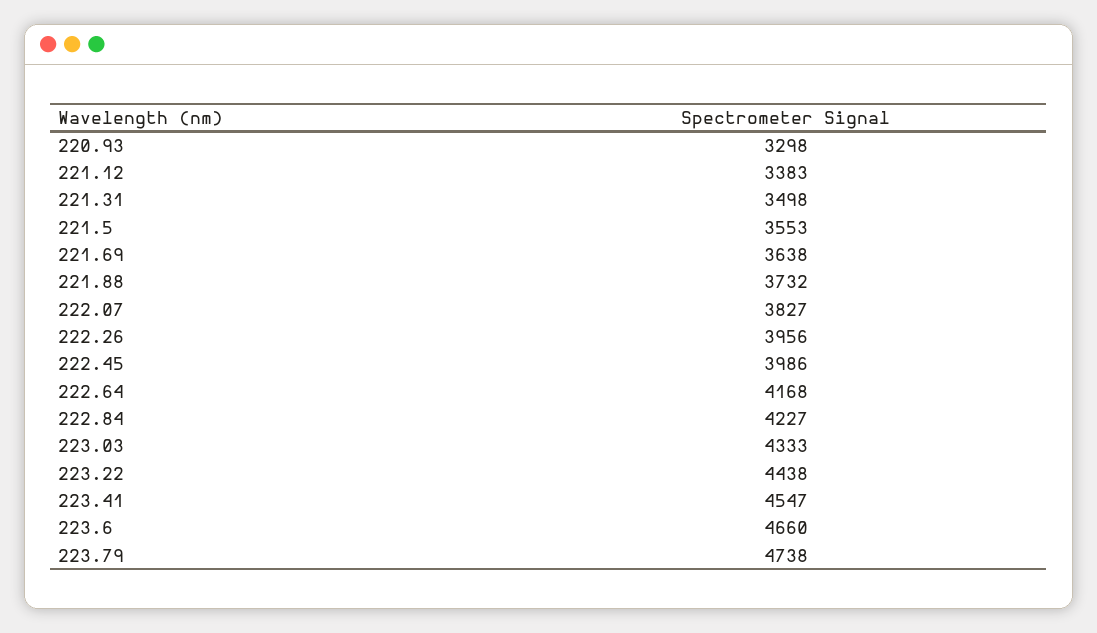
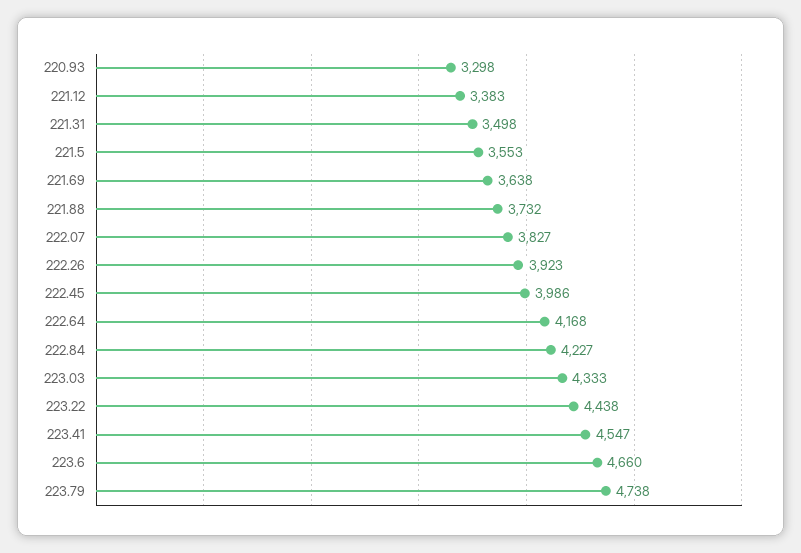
  {
    "220.93": 3298,
    "221.12": 3383,
    "221.31": 3498,
    "221.5": 3553,
    "221.69": 3638,
    "221.88": 3732,
    "222.07": 3827,
-   "222.26": 3956,
+   "222.26": 3923,
    "222.45": 3986,
    "222.64": 4168,
    "222.84": 4227,
    "223.03": 4333,
    "223.22": 4438,
    "223.41": 4547,
    "223.6": 4660,
    "223.79": 4738
  }

